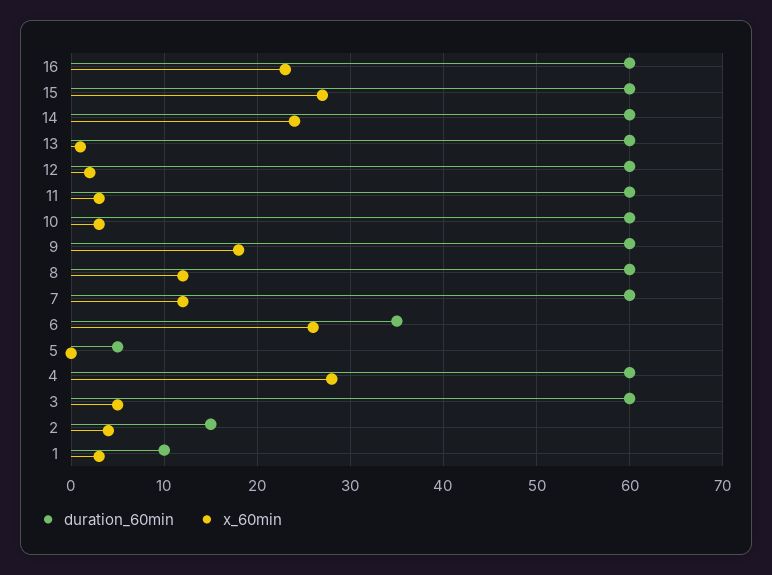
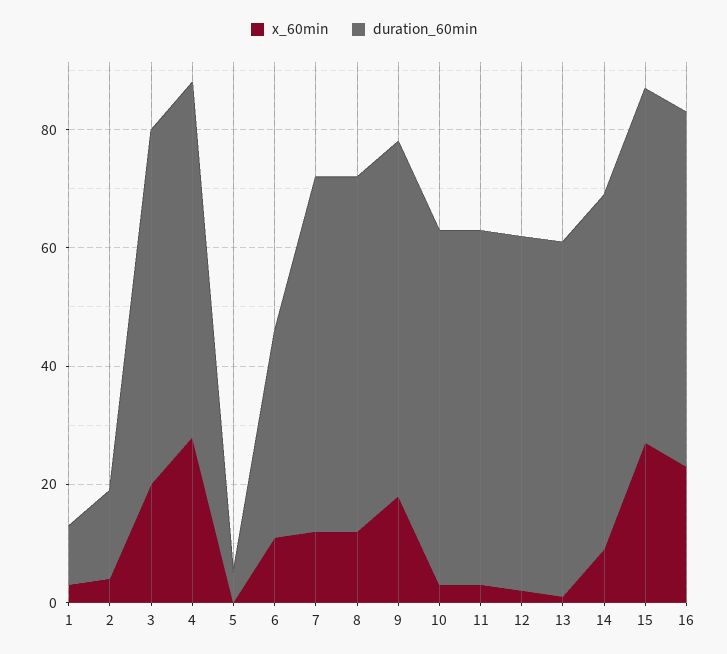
  {
    "duration_60min": {
      "16": 60,
      "15": 60,
      "14": 60,
      "13": 60,
      "12": 60,
      "11": 60,
      "10": 60,
      "9": 60,
      "8": 60,
      "7": 60,
      "6": 35,
      "5": 5,
      "4": 60,
      "3": 60,
      "2": 15,
      "1": 10
    },
    "x_60min": {
      "16": 23,
      "15": 27,
-     "14": 24,
+     "14": 10,
      "13": 1,
      "12": 2,
      "11": 3,
      "10": 3,
      "9": 18,
      "8": 12,
      "7": 12,
-     "6": 26,
+     "6": 10,
      "5": 0,
      "4": 28,
-     "3": 5,
+     "3": 20,
      "2": 4,
      "1": 3
    }
  }

